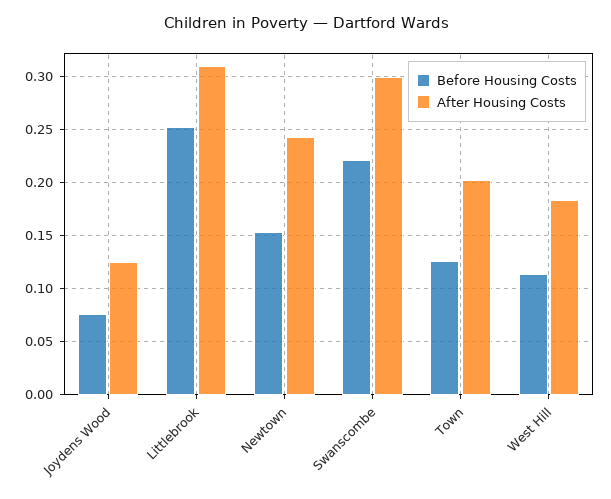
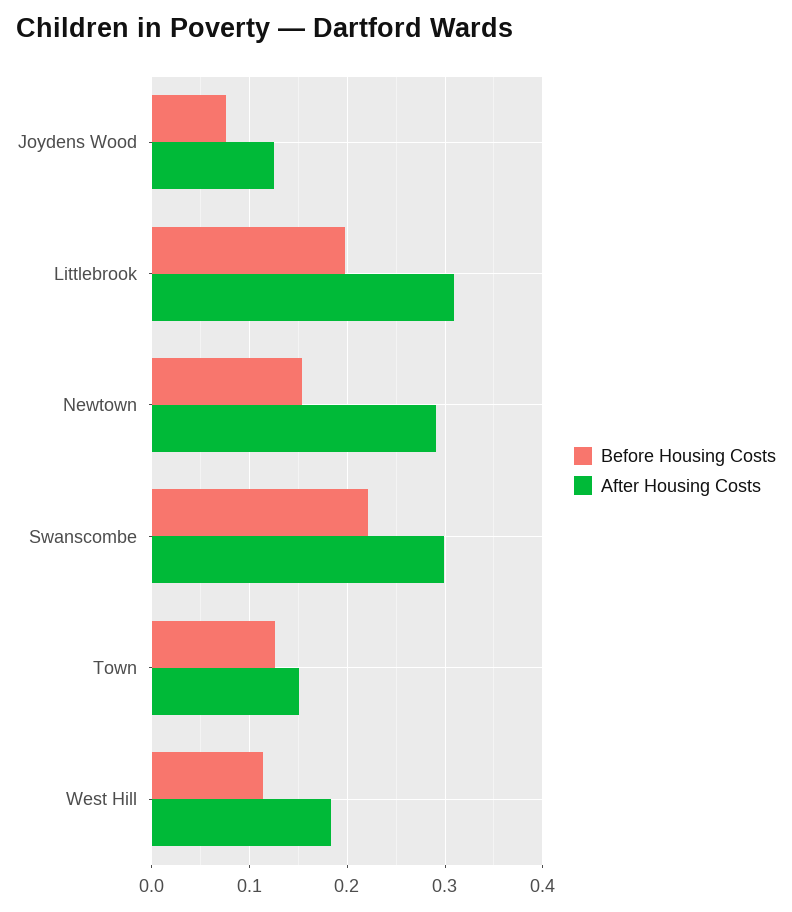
  {
    "Before Housing Costs": {
      "Joydens Wood": 0.08,
-     "Littlebrook": 0.25,
+     "Littlebrook": 0.2,
      "Newtown": 0.15,
      "Swanscombe": 0.22,
      "Town": 0.13,
      "West Hill": 0.11
    },
    "After Housing Costs": {
      "Joydens Wood": 0.12,
      "Littlebrook": 0.31,
-     "Newtown": 0.24,
+     "Newtown": 0.29,
      "Swanscombe": 0.3,
-     "Town": 0.2,
+     "Town": 0.15,
      "West Hill": 0.18
    }
  }

